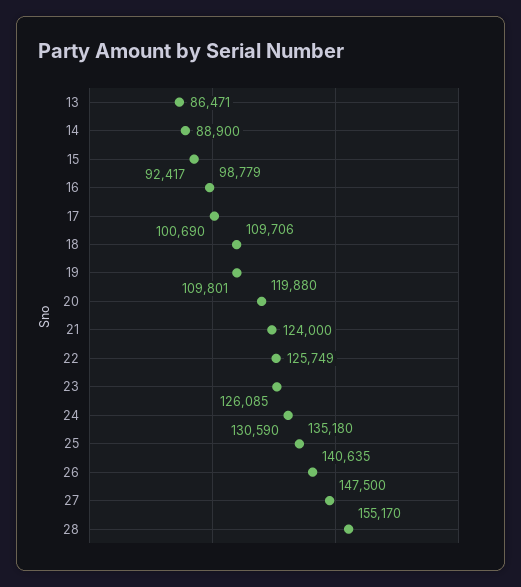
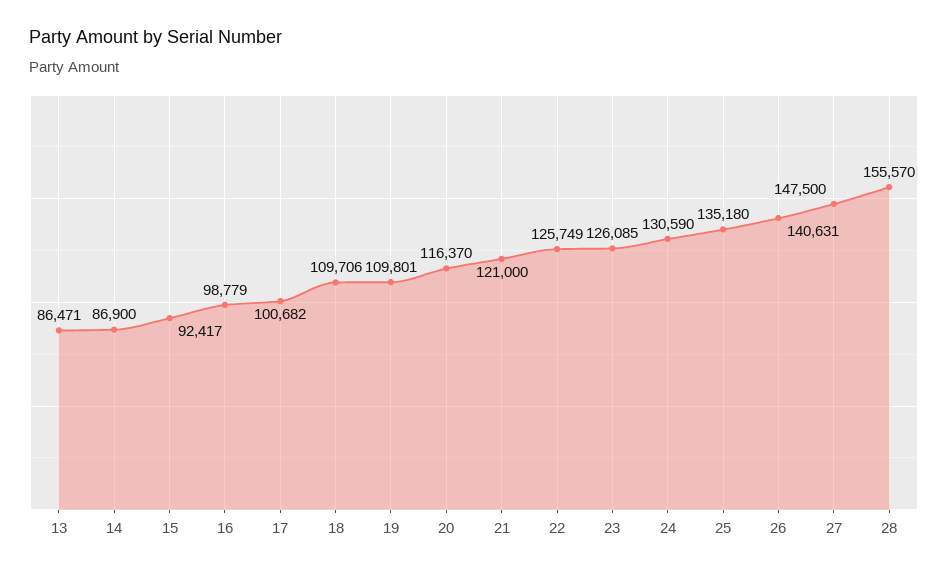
  {
    "13": 86471,
-   "14": 88900,
+   "14": 86900,
    "15": 92417,
    "16": 98779,
-   "17": 100690,
+   "17": 100682,
    "18": 109706,
    "19": 109801,
-   "20": 119880,
+   "20": 116370,
-   "21": 124000,
+   "21": 121000,
    "22": 125749,
    "23": 126085,
    "24": 130590,
    "25": 135180,
-   "26": 140635,
+   "26": 140631,
    "27": 147500,
-   "28": 155170
+   "28": 155570
  }

